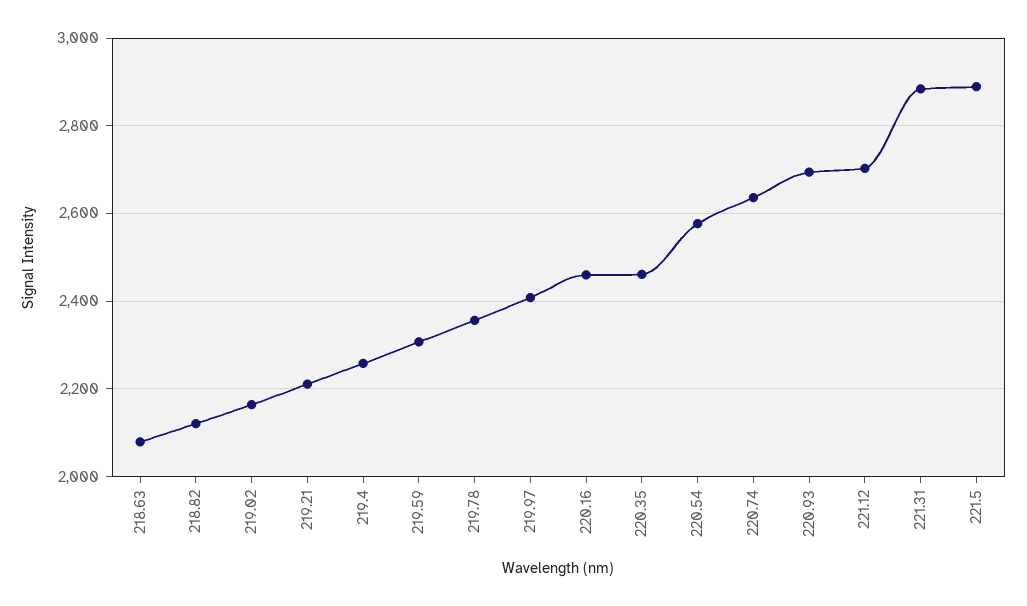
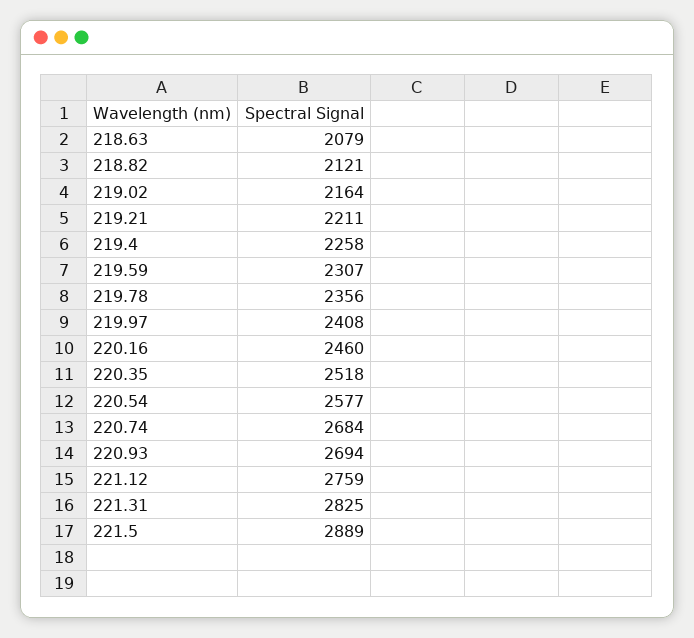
  {
    "218.63": 2079,
    "218.82": 2121,
    "219.02": 2164,
    "219.21": 2211,
    "219.4": 2258,
    "219.59": 2307,
    "219.78": 2356,
    "219.97": 2408,
    "220.16": 2460,
-   "220.35": 2460,
+   "220.35": 2518,
    "220.54": 2577,
-   "220.74": 2640,
+   "220.74": 2684,
    "220.93": 2694,
-   "221.12": 2700,
+   "221.12": 2759,
-   "221.31": 2880,
+   "221.31": 2825,
    "221.5": 2889
  }

